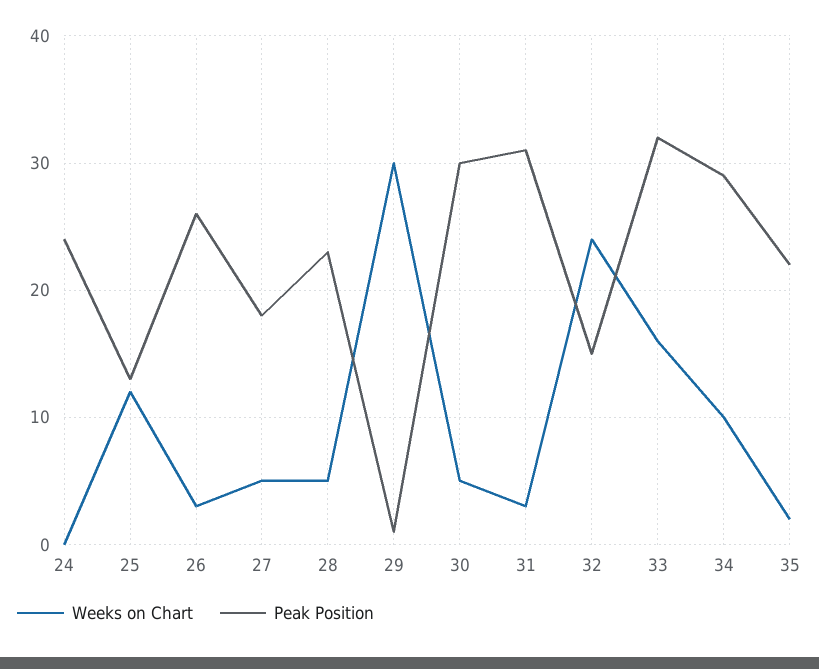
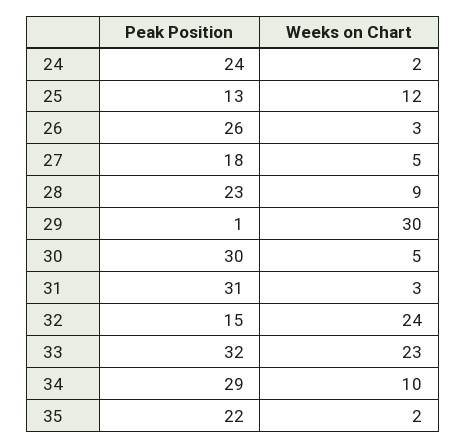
  {
    "Weeks on Chart": {
-     "24": 0,
+     "24": 2,
      "25": 12,
      "26": 3,
      "27": 5,
-     "28": 5,
+     "28": 9,
      "29": 30,
      "30": 5,
      "31": 3,
      "32": 24,
-     "33": 16,
+     "33": 23,
      "34": 10,
      "35": 2
    },
    "Peak Position": {
      "24": 24,
      "25": 13,
      "26": 26,
      "27": 18,
      "28": 23,
      "29": 1,
      "30": 30,
      "31": 31,
      "32": 15,
      "33": 32,
      "34": 29,
      "35": 22
    }
  }

